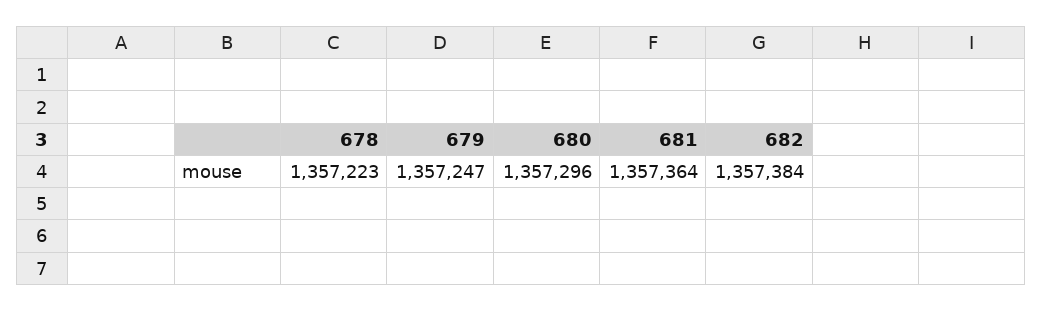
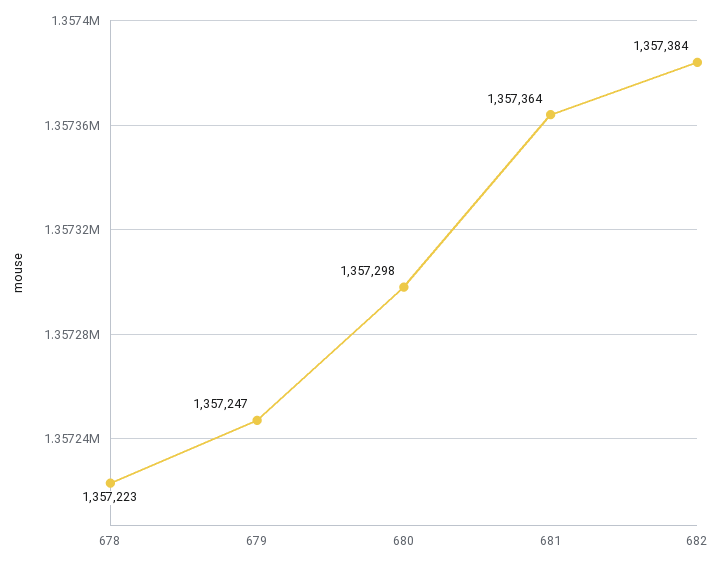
  {
    "678": 1357223,
    "679": 1357247,
-   "680": 1357296,
+   "680": 1357298,
    "681": 1357364,
    "682": 1357384
  }

